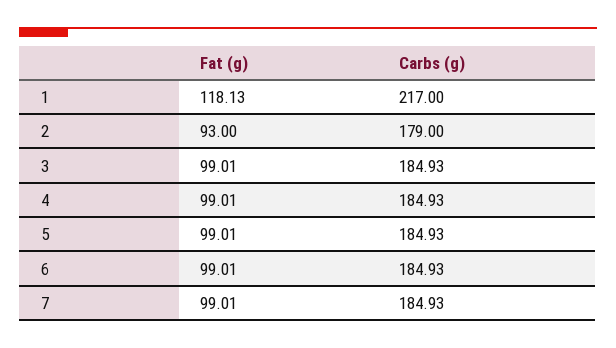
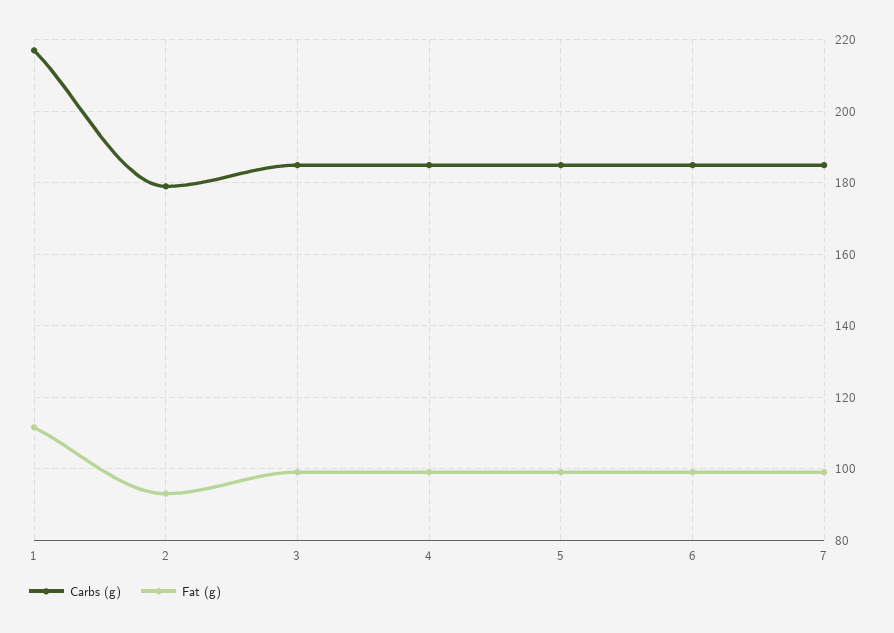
  {
    "Fat (g)": {
-     "1": 118.13,
+     "1": 112,
      "2": 93,
      "3": 99.01,
      "4": 99.01,
      "5": 99.01,
      "6": 99.01,
      "7": 99.01
    },
    "Carbs (g)": {
      "1": 217,
      "2": 179,
      "3": 184.93,
      "4": 184.93,
      "5": 184.93,
      "6": 184.93,
      "7": 184.93
    }
  }

